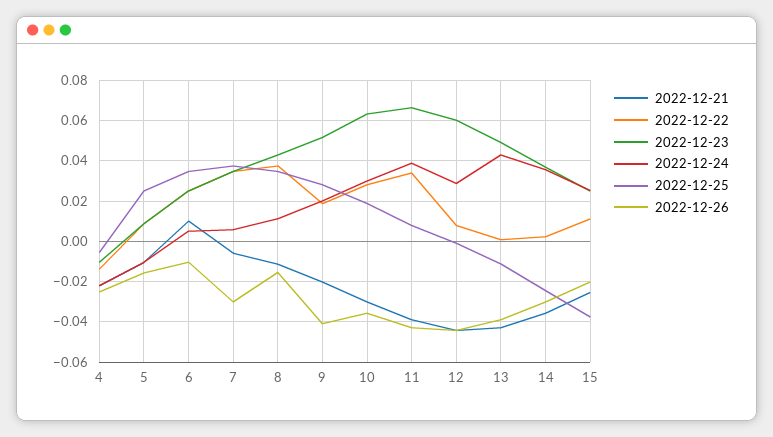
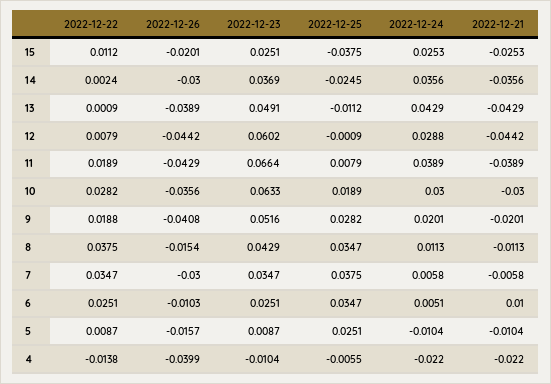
  {
    "2022-12-21": {
      "4": -0.022,
      "5": -0.0104,
      "6": 0.01,
      "7": -0.0058,
      "8": -0.0113,
      "9": -0.0201,
      "10": -0.03,
      "11": -0.0389,
      "12": -0.0442,
      "13": -0.0429,
      "14": -0.0356,
      "15": -0.0253
    },
    "2022-12-22": {
      "4": -0.0138,
      "5": 0.0087,
      "6": 0.0251,
      "7": 0.0347,
      "8": 0.0375,
      "9": 0.0188,
      "10": 0.0282,
-     "11": 0.035,
+     "11": 0.0189,
      "12": 0.0079,
      "13": 0.0009,
      "14": 0.0024,
      "15": 0.0112
    },
    "2022-12-23": {
      "4": -0.0104,
      "5": 0.0087,
      "6": 0.0251,
      "7": 0.0347,
      "8": 0.0429,
      "9": 0.0516,
      "10": 0.0633,
      "11": 0.0664,
      "12": 0.0602,
      "13": 0.0491,
      "14": 0.0369,
      "15": 0.0251
    },
    "2022-12-24": {
      "4": -0.022,
      "5": -0.0104,
      "6": 0.0051,
      "7": 0.0058,
      "8": 0.0113,
      "9": 0.0201,
      "10": 0.03,
      "11": 0.0389,
      "12": 0.0288,
      "13": 0.0429,
      "14": 0.0356,
      "15": 0.0253
    },
    "2022-12-25": {
      "4": -0.0055,
      "5": 0.0251,
      "6": 0.0347,
      "7": 0.0375,
      "8": 0.0347,
      "9": 0.0282,
      "10": 0.0189,
      "11": 0.0079,
      "12": -0.0009,
      "13": -0.0112,
      "14": -0.0245,
      "15": -0.0375
    },
    "2022-12-26": {
-     "4": -0.025,
+     "4": -0.0399,
      "5": -0.0157,
      "6": -0.0103,
      "7": -0.03,
      "8": -0.0154,
      "9": -0.0408,
      "10": -0.0356,
      "11": -0.0429,
      "12": -0.0442,
      "13": -0.0389,
      "14": -0.03,
      "15": -0.0201
    }
  }

